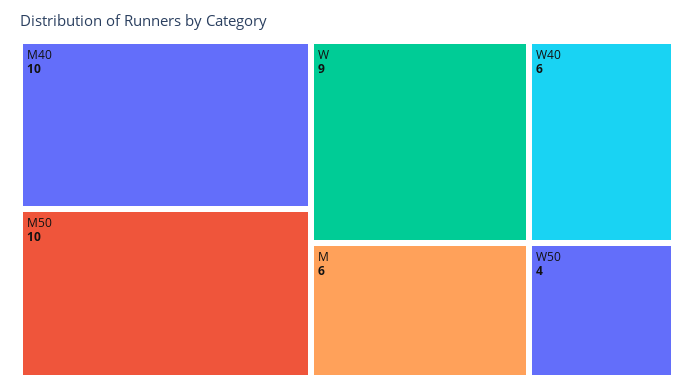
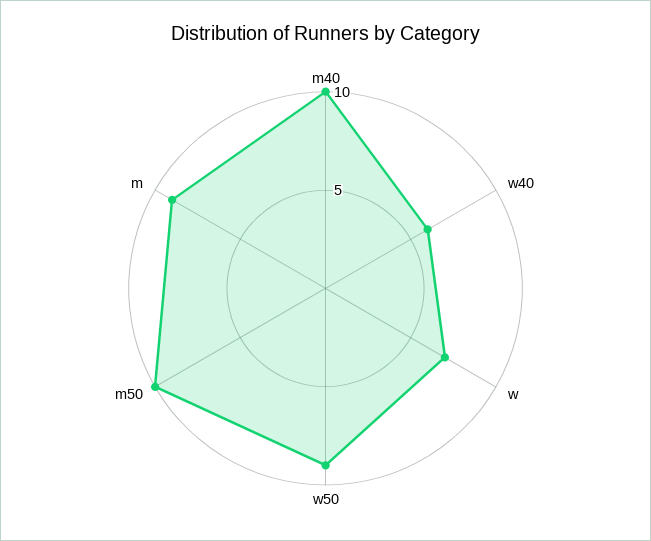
  {
    "M40": 10,
    "M50": 10,
-   "W": 9,
+   "W": 7,
-   "M": 6,
+   "M": 9,
    "W40": 6,
-   "W50": 4
+   "W50": 9
  }

